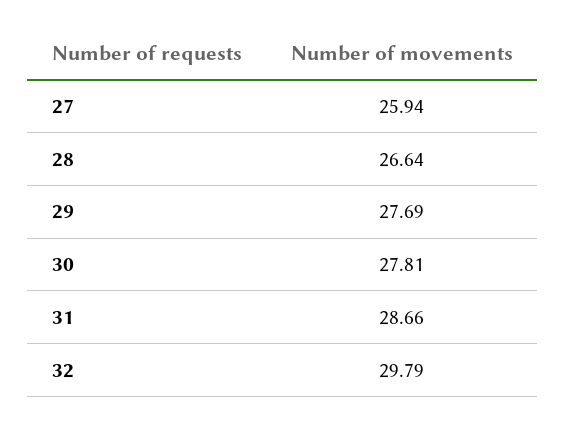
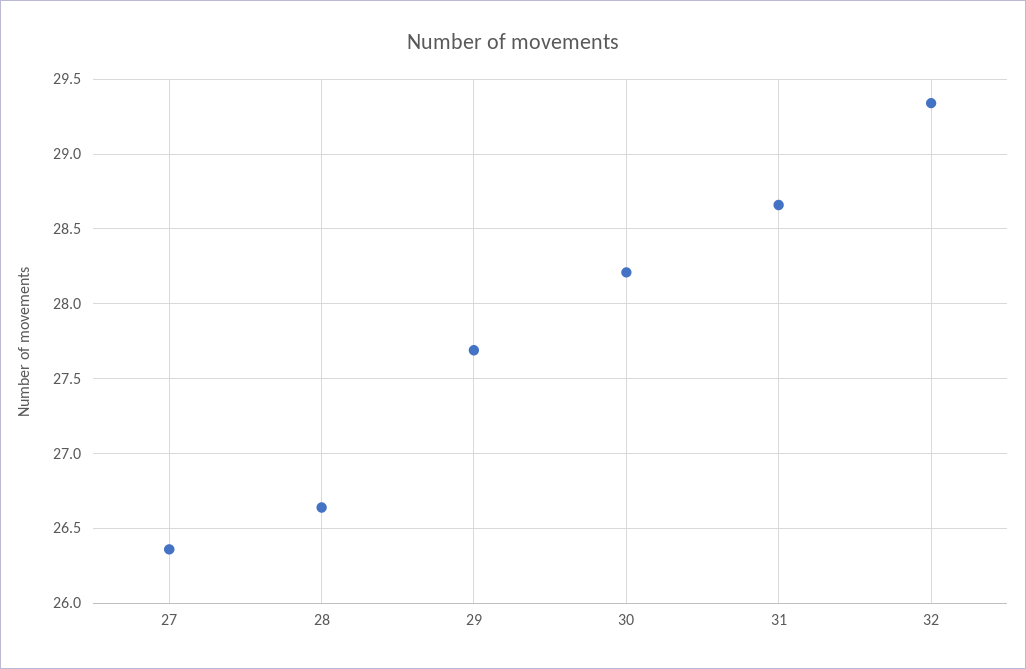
  {
-   "27": 25.94,
+   "27": 26.35,
    "28": 26.64,
    "29": 27.69,
-   "30": 27.81,
+   "30": 28.2,
    "31": 28.66,
-   "32": 29.79
+   "32": 29.35
  }

